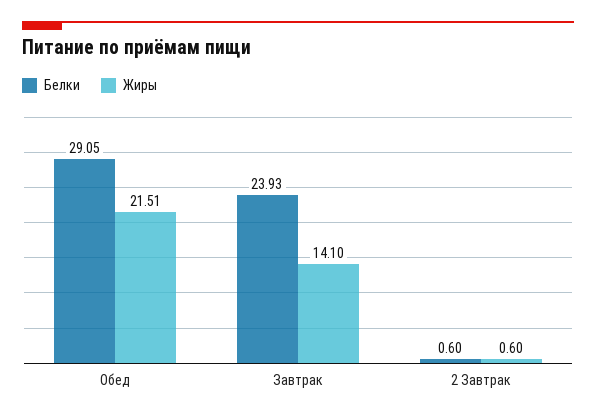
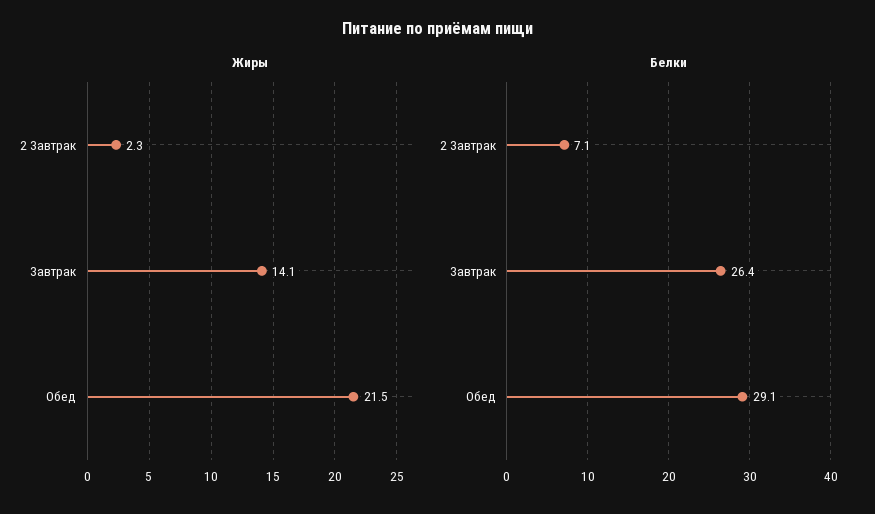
  {
    "Белки": {
      "Обед": 29.05,
-     "Завтрак": 23.93,
+     "Завтрак": 26.4,
-     "2 Завтрак": 0.6
+     "2 Завтрак": 7.1
    },
    "Жиры": {
      "Обед": 21.51,
      "Завтрак": 14.1,
-     "2 Завтрак": 0.6
+     "2 Завтрак": 2.3
    }
  }

